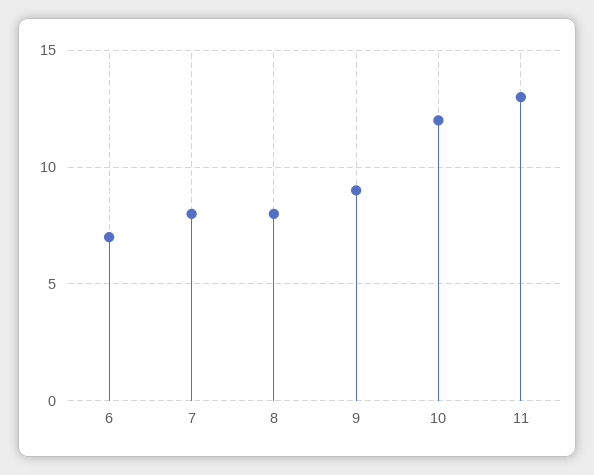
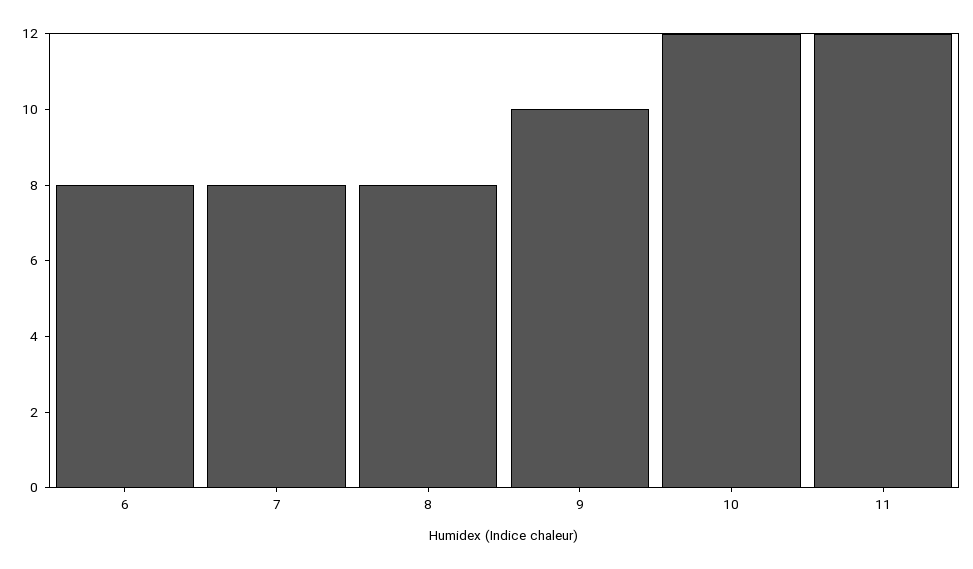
  {
-   "6": 7,
+   "6": 8,
    "7": 8,
    "8": 8,
-   "9": 9,
+   "9": 10,
    "10": 12,
-   "11": 13
+   "11": 12
  }

